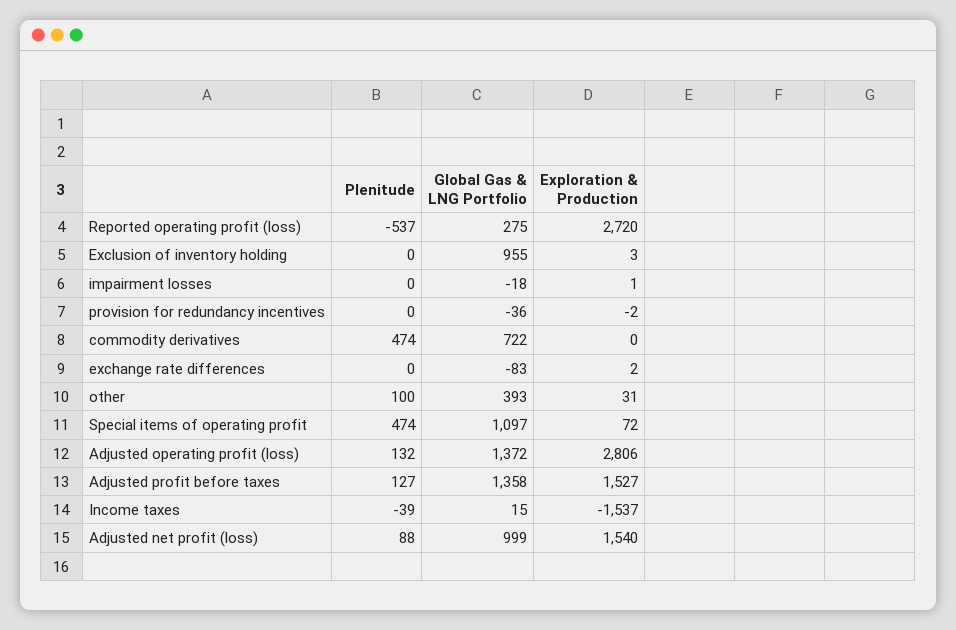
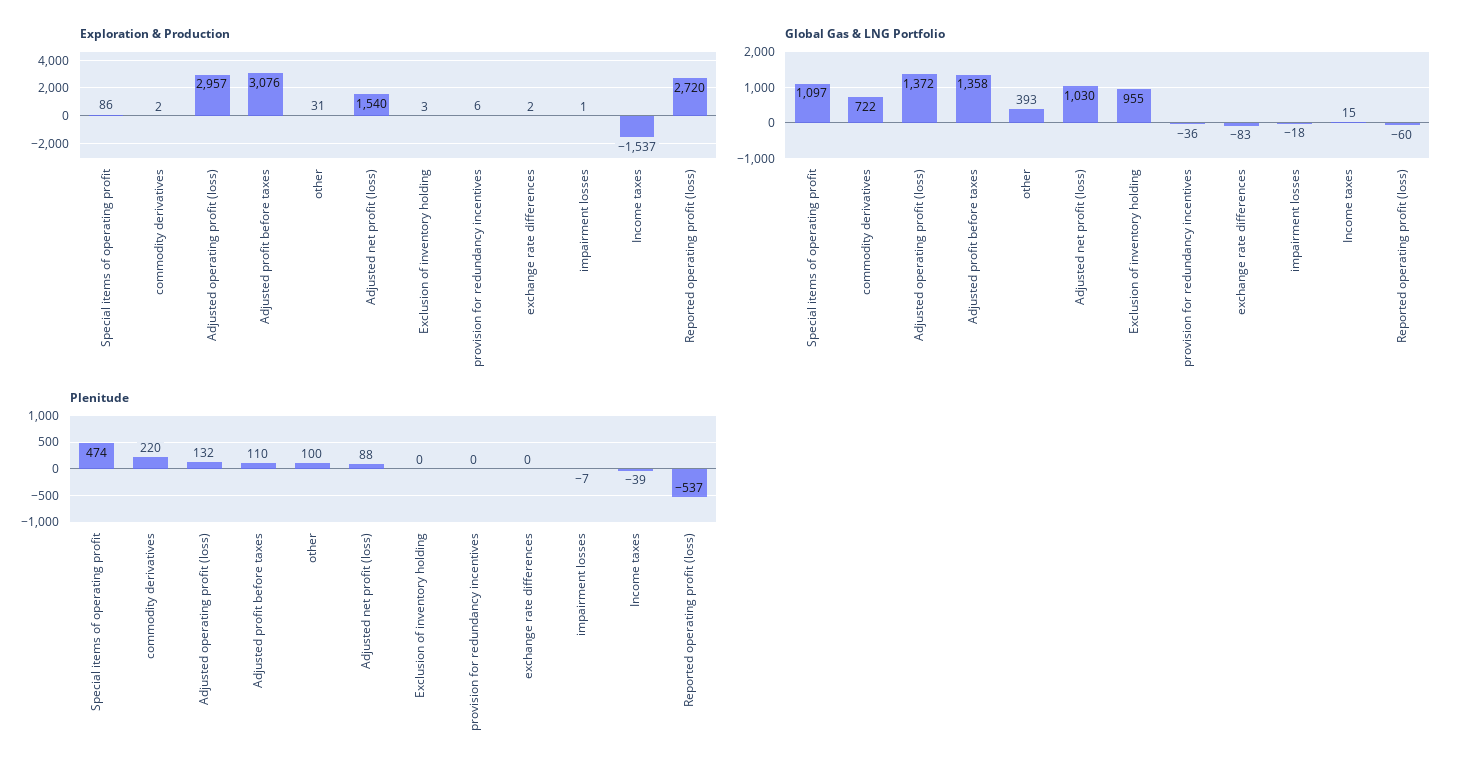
  {
    "Plenitude": {
      "Reported operating profit (loss)": -537,
      "Exclusion of inventory holding": 0,
-     "impairment losses": 0,
+     "impairment losses": -7,
      "provision for redundancy incentives": 0,
-     "commodity derivatives": 474,
+     "commodity derivatives": 220,
      "exchange rate differences": 0,
      "other": 100,
      "Special items of operating profit": 474,
      "Adjusted operating profit (loss)": 132,
-     "Adjusted profit before taxes": 127,
+     "Adjusted profit before taxes": 110,
      "Income taxes": -39,
      "Adjusted net profit (loss)": 88
    },
    "Global Gas & LNG Portfolio": {
-     "Reported operating profit (loss)": 275,
+     "Reported operating profit (loss)": -60,
      "Exclusion of inventory holding": 955,
      "impairment losses": -18,
      "provision for redundancy incentives": -36,
      "commodity derivatives": 722,
      "exchange rate differences": -83,
      "other": 393,
      "Special items of operating profit": 1097,
      "Adjusted operating profit (loss)": 1372,
      "Adjusted profit before taxes": 1358,
      "Income taxes": 15,
-     "Adjusted net profit (loss)": 999
+     "Adjusted net profit (loss)": 1030
    },
    "Exploration & Production": {
      "Reported operating profit (loss)": 2720,
      "Exclusion of inventory holding": 3,
      "impairment losses": 1,
-     "provision for redundancy incentives": -2,
+     "provision for redundancy incentives": 6,
-     "commodity derivatives": 0,
+     "commodity derivatives": 2,
      "exchange rate differences": 2,
      "other": 31,
-     "Special items of operating profit": 72,
+     "Special items of operating profit": 86,
-     "Adjusted operating profit (loss)": 2806,
+     "Adjusted operating profit (loss)": 2957,
-     "Adjusted profit before taxes": 1527,
+     "Adjusted profit before taxes": 3076,
      "Income taxes": -1537,
      "Adjusted net profit (loss)": 1540
    }
  }

